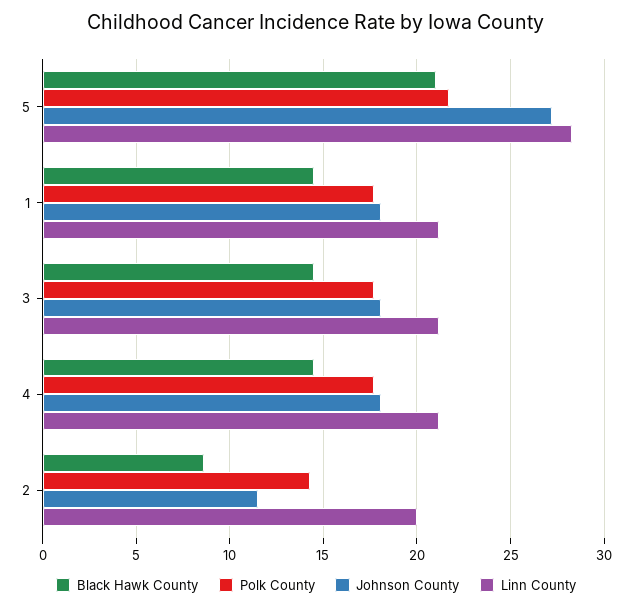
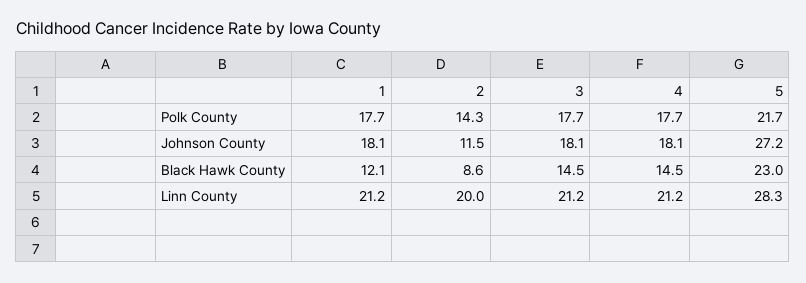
  {
    "Black Hawk County": {
-     "5": 21,
+     "5": 23,
-     "1": 14.5,
+     "1": 12.1,
      "3": 14.5,
      "4": 14.5,
      "2": 8.6
    },
    "Polk County": {
      "5": 21.7,
      "1": 17.7,
      "3": 17.7,
      "4": 17.7,
      "2": 14.3
    },
    "Johnson County": {
      "5": 27.2,
      "1": 18.1,
      "3": 18.1,
      "4": 18.1,
      "2": 11.5
    },
    "Linn County": {
      "5": 28.3,
      "1": 21.2,
      "3": 21.2,
      "4": 21.2,
      "2": 20
    }
  }

